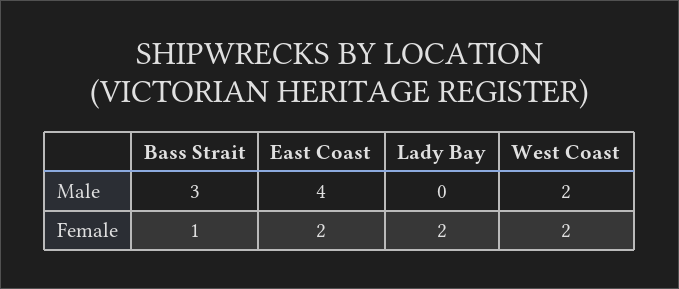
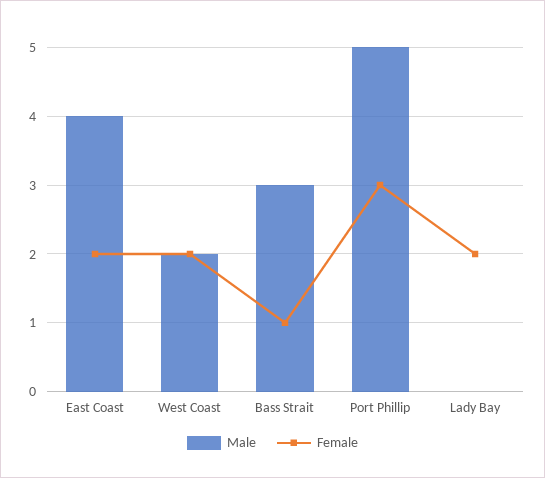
  {
    "Male": {
      "Bass Strait": 3,
      "East Coast": 4,
      "Lady Bay": 0,
-     "West Coast": 2
+     "West Coast": 2,
+     "Port Phillip": 5
    },
    "Female": {
      "Bass Strait": 1,
      "East Coast": 2,
      "Lady Bay": 2,
-     "West Coast": 2
+     "West Coast": 2,
+     "Port Phillip": 3
    }
  }

